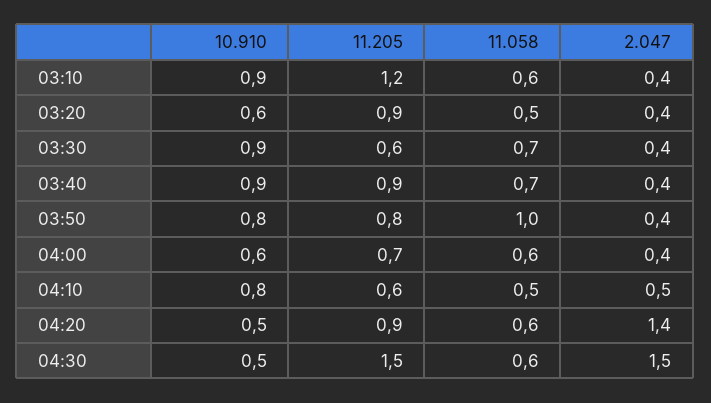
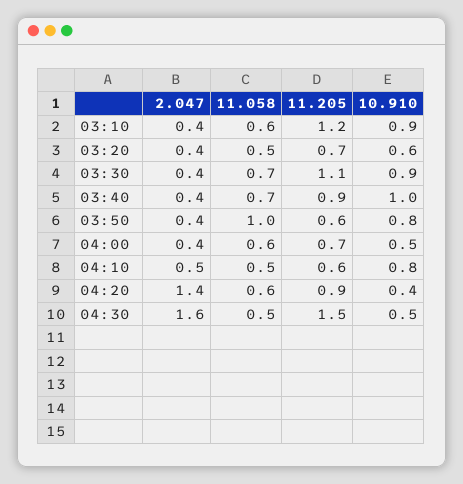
  {
    "10.910": {
      "03:10": 0.9,
      "03:20": 0.6,
      "03:30": 0.9,
-     "03:40": 0.9,
+     "03:40": 1,
      "03:50": 0.8,
-     "04:00": 0.6,
+     "04:00": 0.5,
      "04:10": 0.8,
-     "04:20": 0.5,
+     "04:20": 0.4,
      "04:30": 0.5
    },
    "11.205": {
      "03:10": 1.2,
-     "03:20": 0.9,
+     "03:20": 0.7,
-     "03:30": 0.6,
+     "03:30": 1.1,
      "03:40": 0.9,
-     "03:50": 0.8,
+     "03:50": 0.6,
      "04:00": 0.7,
      "04:10": 0.6,
      "04:20": 0.9,
      "04:30": 1.5
    },
    "11.058": {
      "03:10": 0.6,
      "03:20": 0.5,
      "03:30": 0.7,
      "03:40": 0.7,
      "03:50": 1,
      "04:00": 0.6,
      "04:10": 0.5,
      "04:20": 0.6,
-     "04:30": 0.6
+     "04:30": 0.5
    },
    "2.047": {
      "03:10": 0.4,
      "03:20": 0.4,
      "03:30": 0.4,
      "03:40": 0.4,
      "03:50": 0.4,
      "04:00": 0.4,
      "04:10": 0.5,
      "04:20": 1.4,
-     "04:30": 1.5
+     "04:30": 1.6
    }
  }

